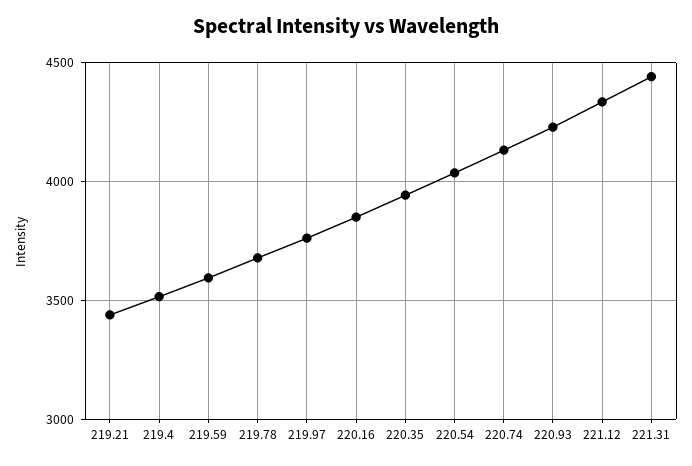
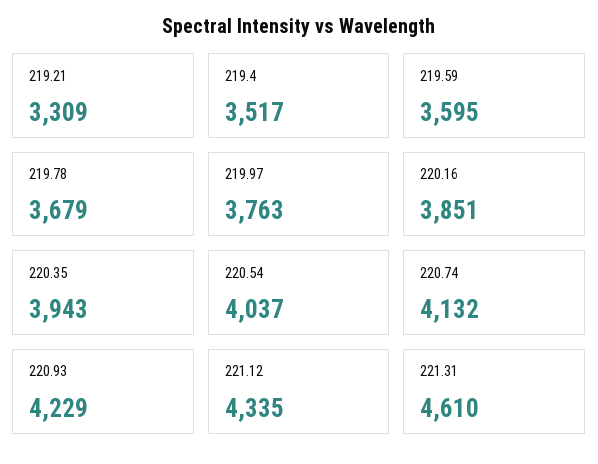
  {
-   "219.21": 3450,
+   "219.21": 3309,
    "219.4": 3517,
    "219.59": 3595,
    "219.78": 3679,
    "219.97": 3763,
    "220.16": 3851,
    "220.35": 3943,
    "220.54": 4037,
    "220.74": 4132,
    "220.93": 4229,
    "221.12": 4335,
-   "221.31": 4450
+   "221.31": 4610
  }

